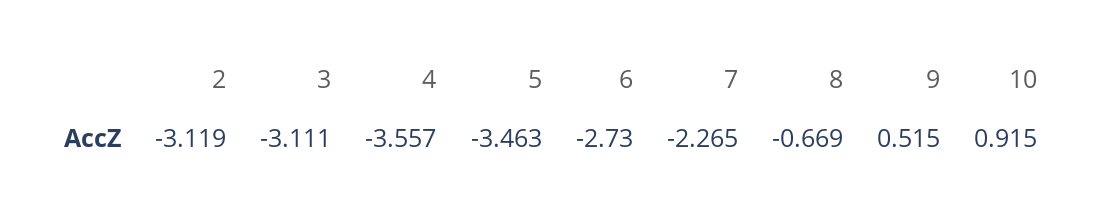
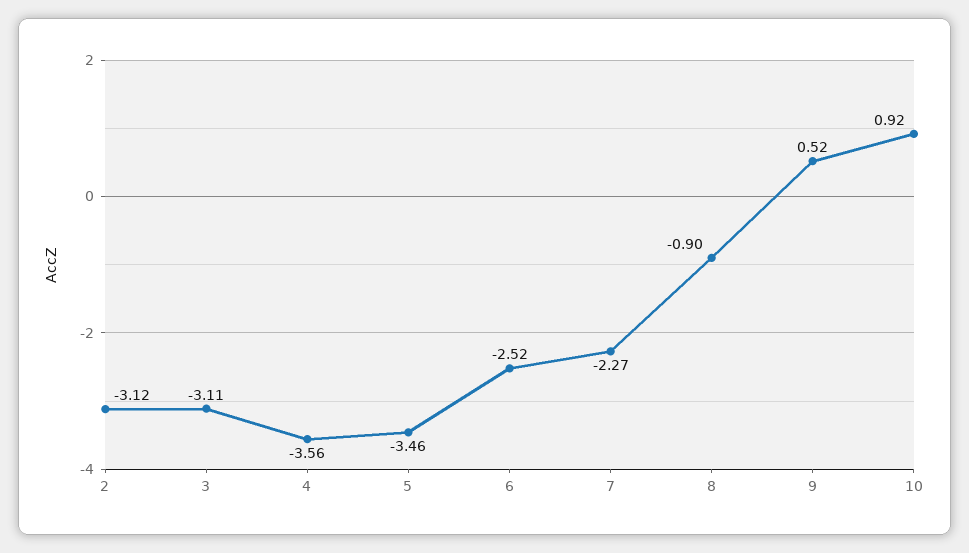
  {
    "2": -3.119,
    "3": -3.111,
    "4": -3.557,
    "5": -3.463,
-   "6": -2.73,
+   "6": -2.52,
    "7": -2.265,
-   "8": -0.669,
+   "8": -0.9,
    "9": 0.515,
    "10": 0.915
  }

